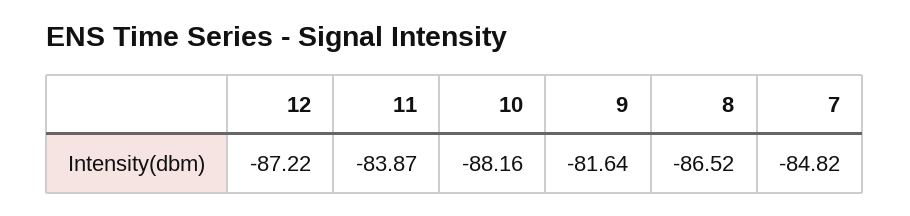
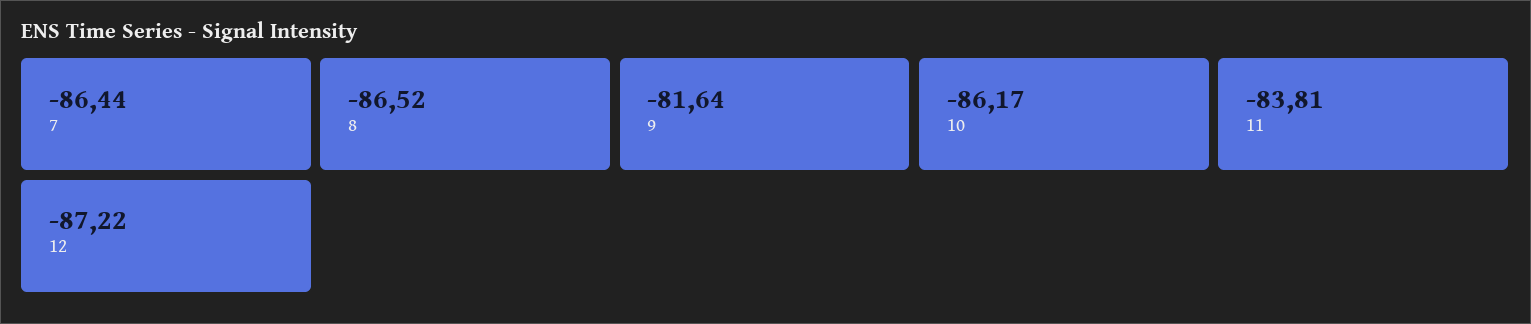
  {
    "12": -87.22,
-   "11": -83.87,
+   "11": -83.81,
-   "10": -88.16,
+   "10": -86.17,
    "9": -81.64,
    "8": -86.52,
-   "7": -84.82
+   "7": -86.44
  }

